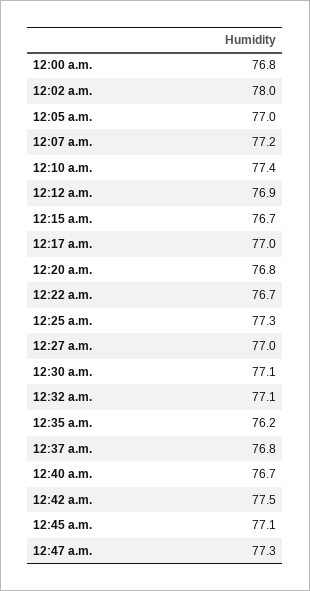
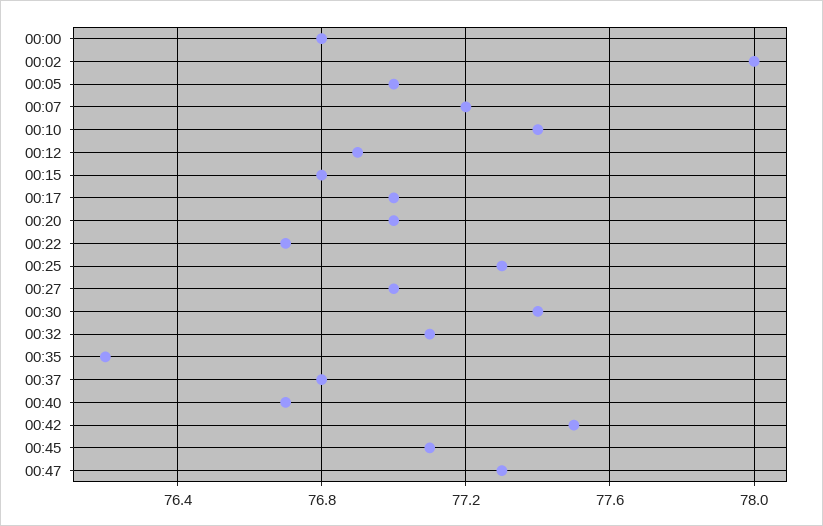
  {
    "12:00 a.m.": 76.8,
    "12:02 a.m.": 78,
    "12:05 a.m.": 77,
    "12:07 a.m.": 77.2,
    "12:10 a.m.": 77.4,
    "12:12 a.m.": 76.9,
-   "12:15 a.m.": 76.7,
+   "12:15 a.m.": 76.8,
    "12:17 a.m.": 77,
-   "12:20 a.m.": 76.8,
+   "12:20 a.m.": 77,
    "12:22 a.m.": 76.7,
    "12:25 a.m.": 77.3,
    "12:27 a.m.": 77,
-   "12:30 a.m.": 77.1,
+   "12:30 a.m.": 77.4,
    "12:32 a.m.": 77.1,
    "12:35 a.m.": 76.2,
    "12:37 a.m.": 76.8,
    "12:40 a.m.": 76.7,
    "12:42 a.m.": 77.5,
    "12:45 a.m.": 77.1,
    "12:47 a.m.": 77.3
  }

